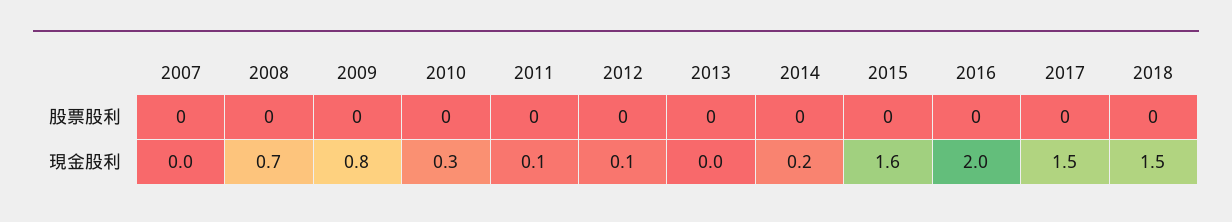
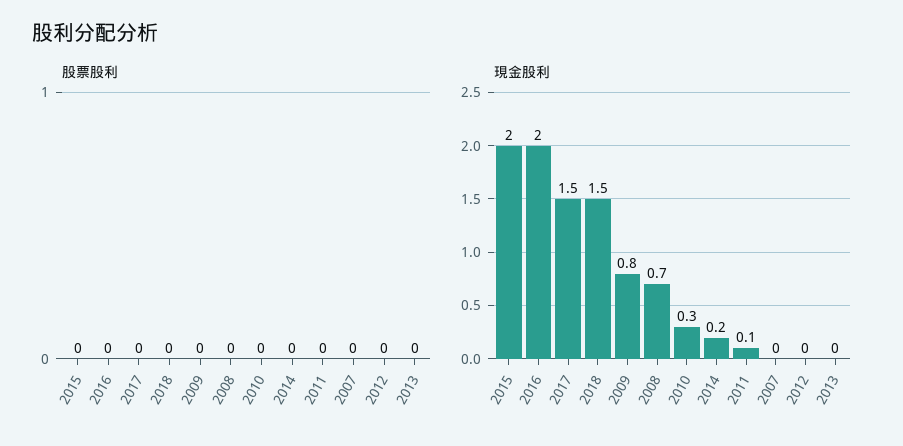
  {
    "股票股利": {
      "2007": 0,
      "2008": 0,
      "2009": 0,
      "2010": 0,
      "2011": 0,
      "2012": 0,
      "2013": 0,
      "2014": 0,
      "2015": 0,
      "2016": 0,
      "2017": 0,
      "2018": 0
    },
    "現金股利": {
      "2007": 0,
      "2008": 0.7,
      "2009": 0.8,
      "2010": 0.3,
      "2011": 0.1,
-     "2012": 0.1,
+     "2012": 0,
      "2013": 0,
      "2014": 0.2,
-     "2015": 1.6,
+     "2015": 2,
      "2016": 2,
      "2017": 1.5,
      "2018": 1.5
    }
  }

